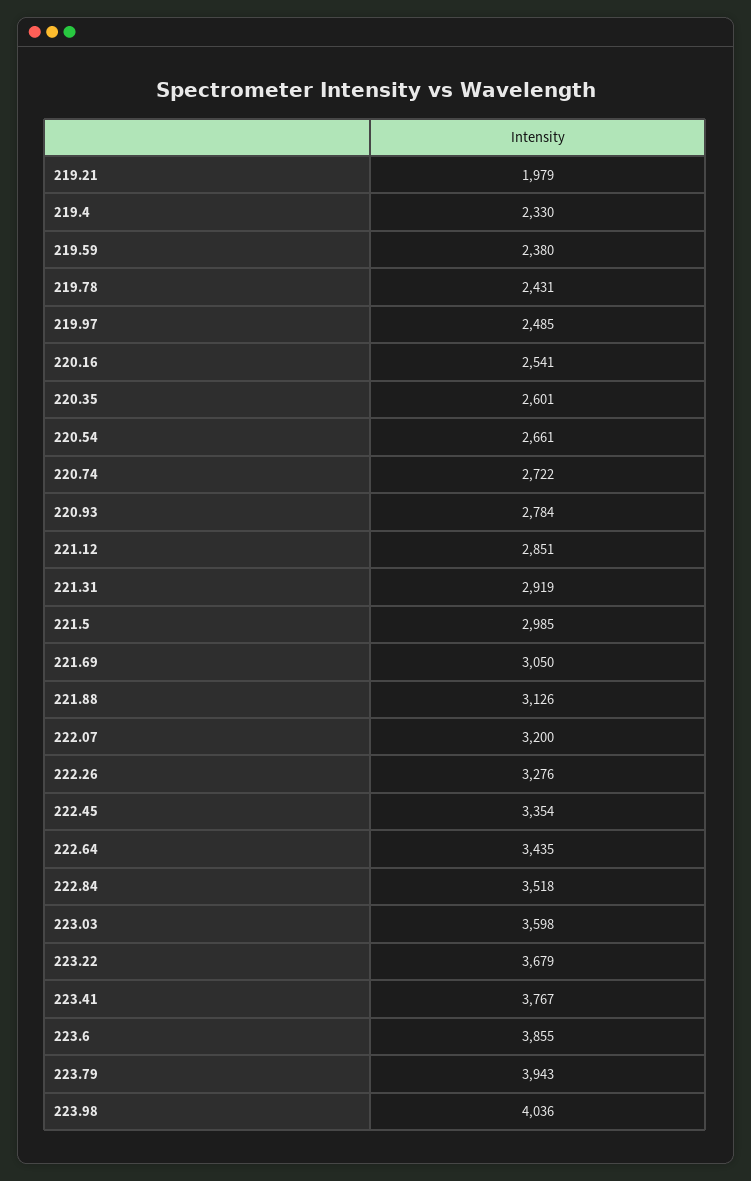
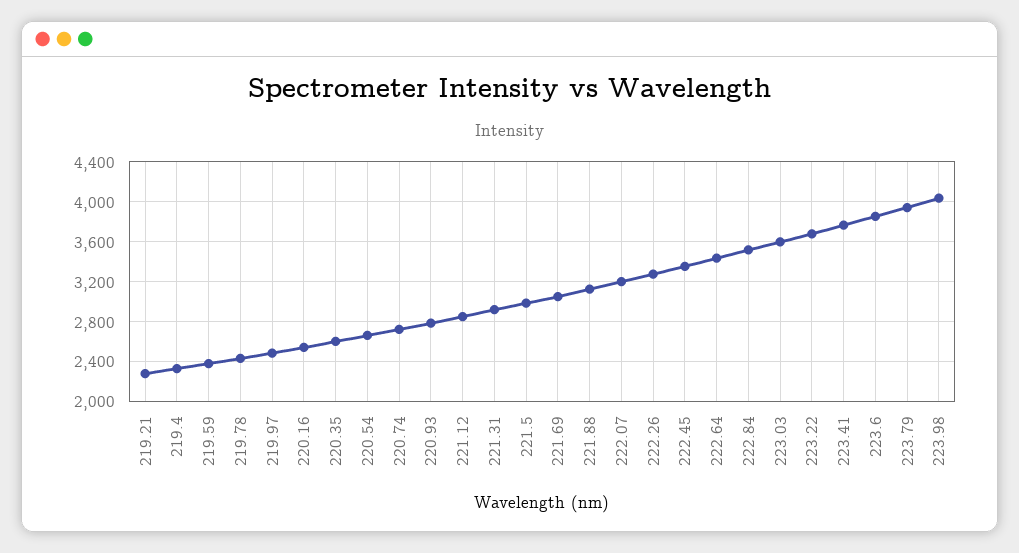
  {
-   "219.21": 1979,
+   "219.21": 2300,
    "219.4": 2330,
    "219.59": 2380,
    "219.78": 2431,
    "219.97": 2485,
    "220.16": 2541,
    "220.35": 2601,
    "220.54": 2661,
    "220.74": 2722,
    "220.93": 2784,
    "221.12": 2851,
    "221.31": 2919,
    "221.5": 2985,
    "221.69": 3050,
    "221.88": 3126,
    "222.07": 3200,
    "222.26": 3276,
    "222.45": 3354,
    "222.64": 3435,
    "222.84": 3518,
    "223.03": 3598,
    "223.22": 3679,
    "223.41": 3767,
    "223.6": 3855,
    "223.79": 3943,
    "223.98": 4036
  }

